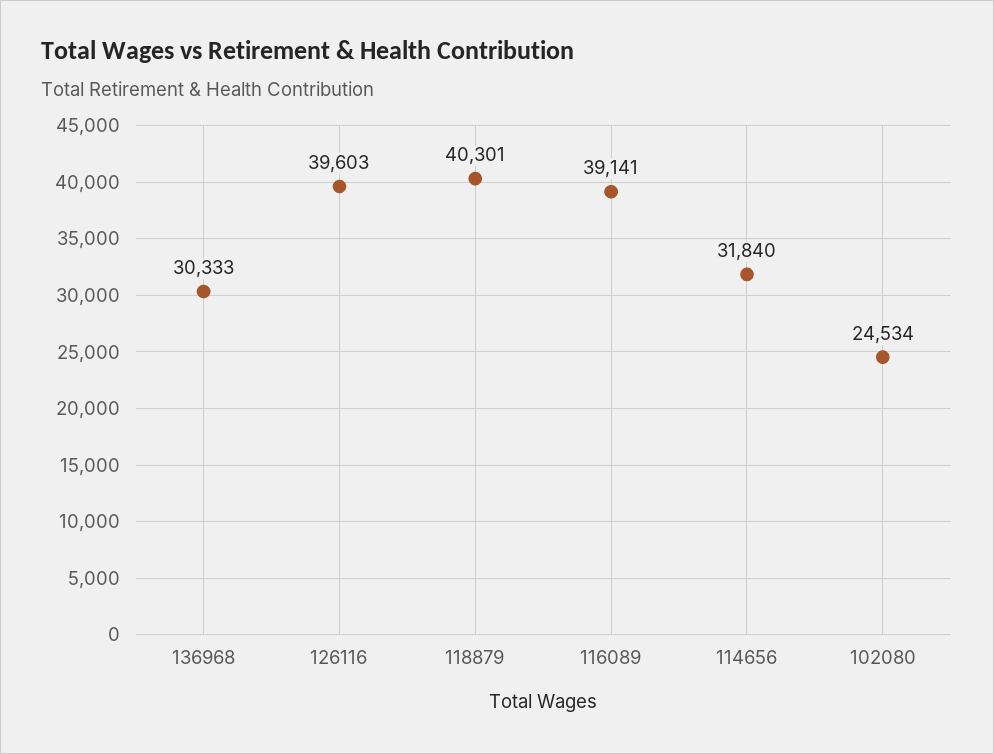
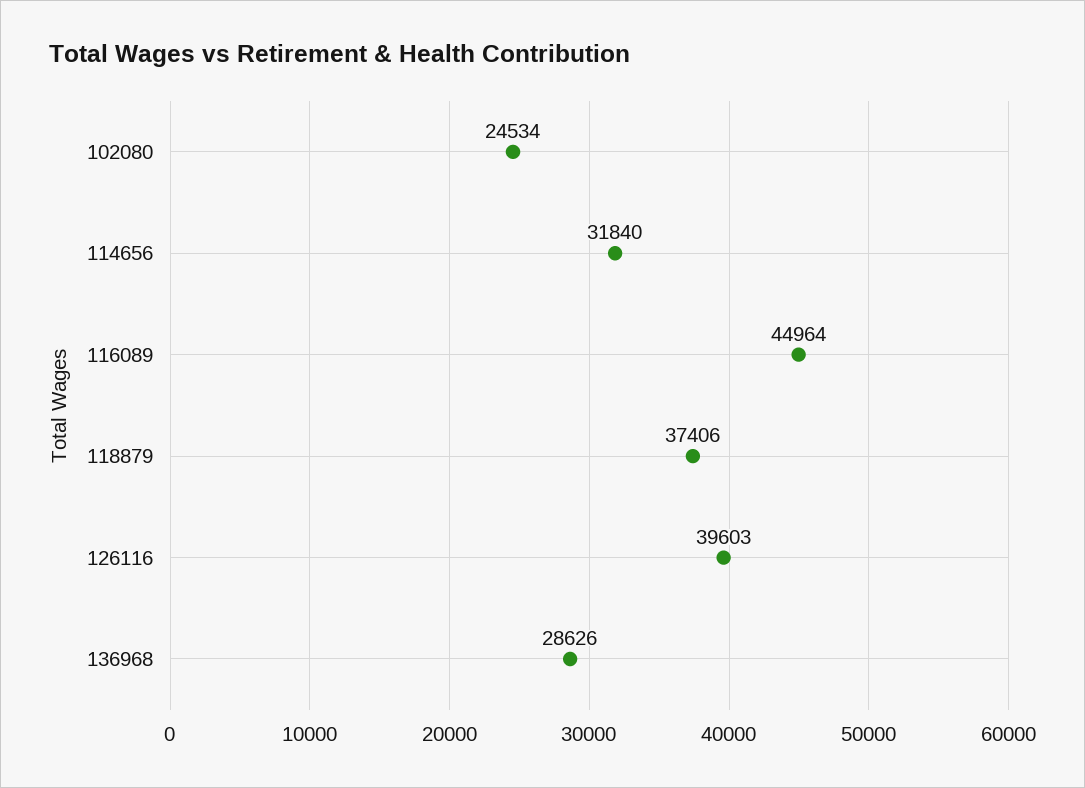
  {
-   "136968": 30333,
+   "136968": 28626,
    "126116": 39603,
-   "118879": 40301,
+   "118879": 37406,
-   "116089": 39141,
+   "116089": 44964,
    "114656": 31840,
    "102080": 24534
  }

